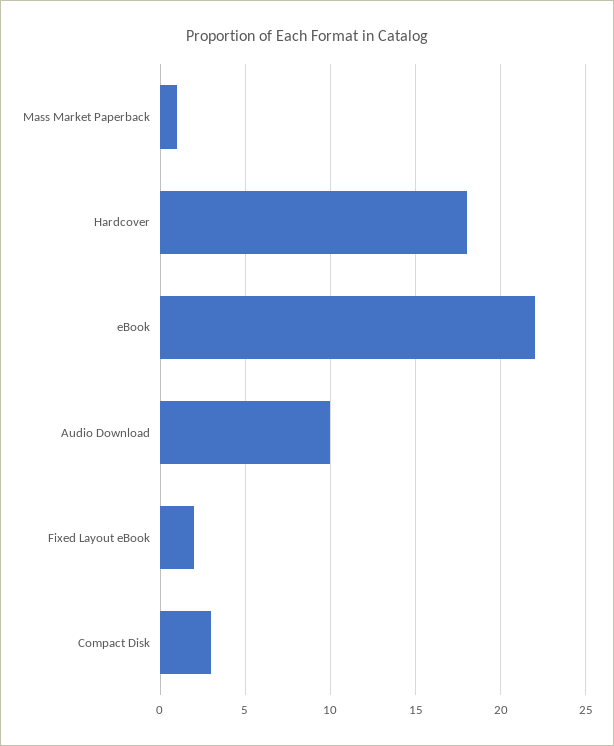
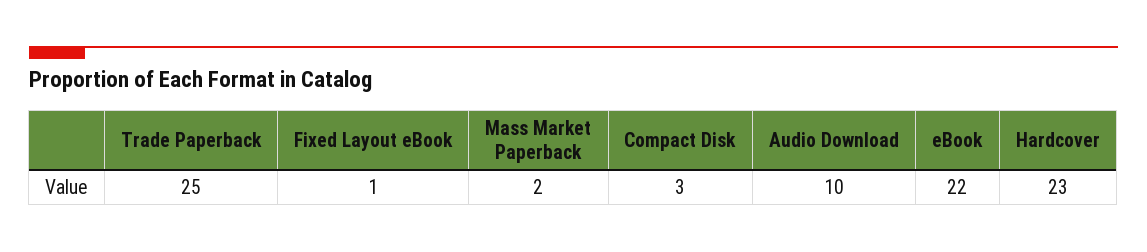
  {
-   "Mass Market Paperback": 1,
+   "Mass Market Paperback": 2,
-   "Hardcover": 18,
+   "Hardcover": 23,
    "eBook": 22,
    "Audio Download": 10,
-   "Fixed Layout eBook": 2,
+   "Fixed Layout eBook": 1,
-   "Compact Disk": 3
+   "Compact Disk": 3,
+   "Trade Paperback": 25
  }

